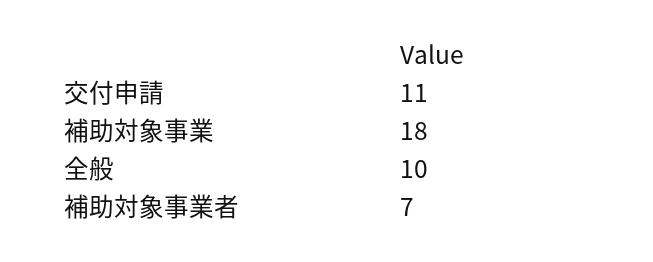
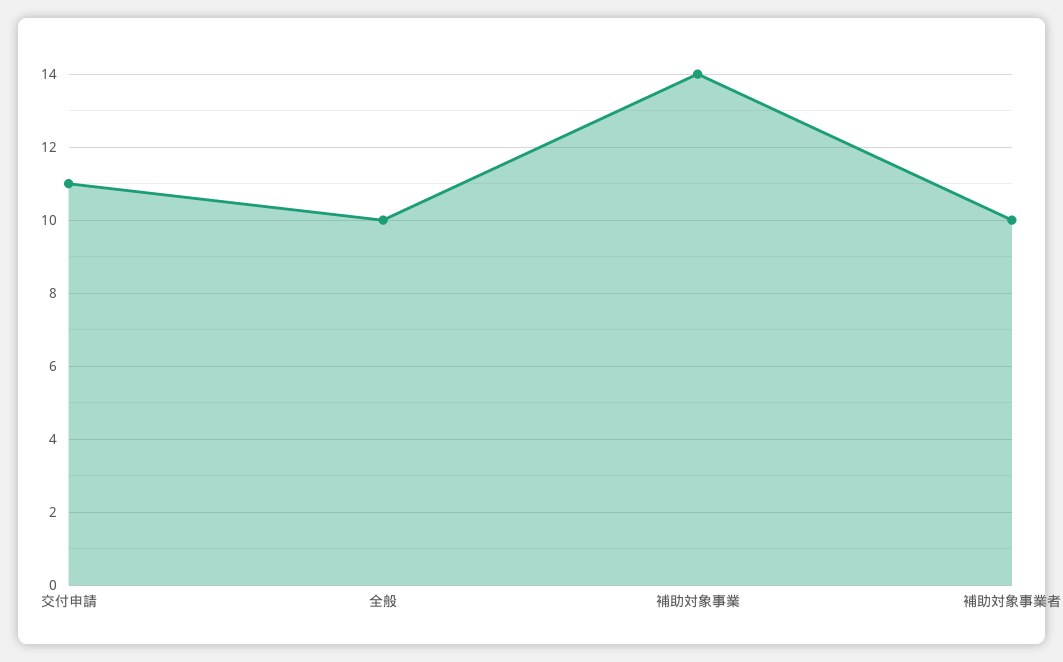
  {
    "交付申請": 11,
-   "補助対象事業": 18,
+   "補助対象事業": 14,
    "全般": 10,
-   "補助対象事業者": 7
+   "補助対象事業者": 10
  }

